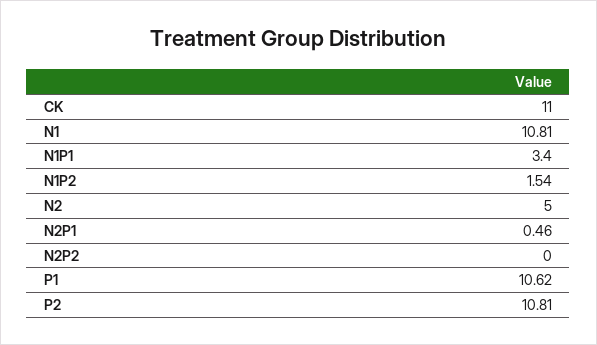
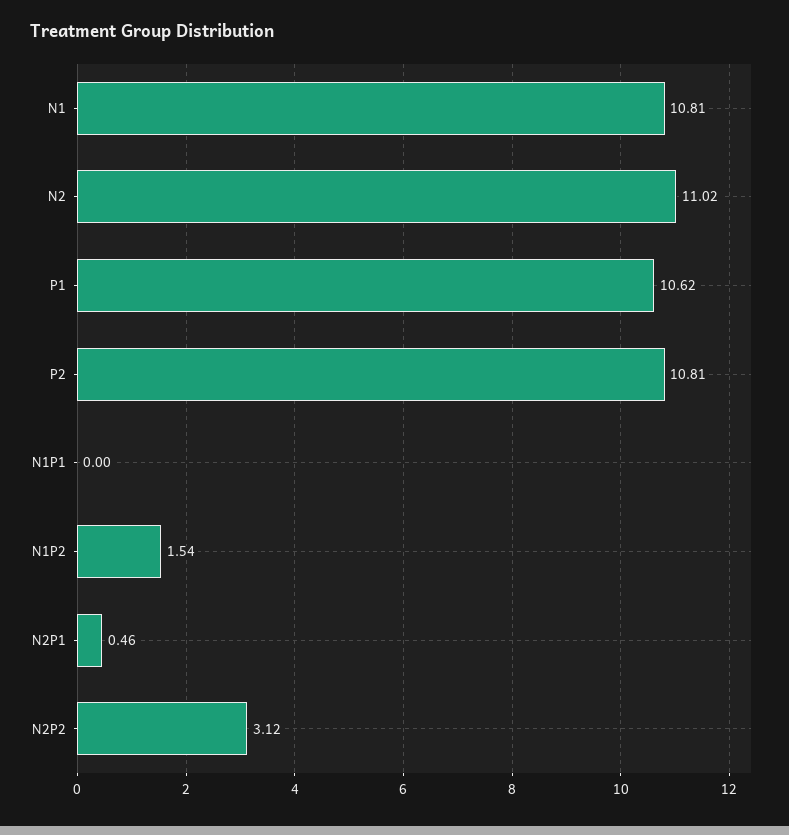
  {
-   "CK": 11,
    "N1": 10.81,
-   "N1P1": 3.4,
+   "N1P1": 0,
    "N1P2": 1.54,
-   "N2": 5,
+   "N2": 11.02,
    "N2P1": 0.46,
-   "N2P2": 0,
+   "N2P2": 3.12,
    "P1": 10.62,
    "P2": 10.81
  }

